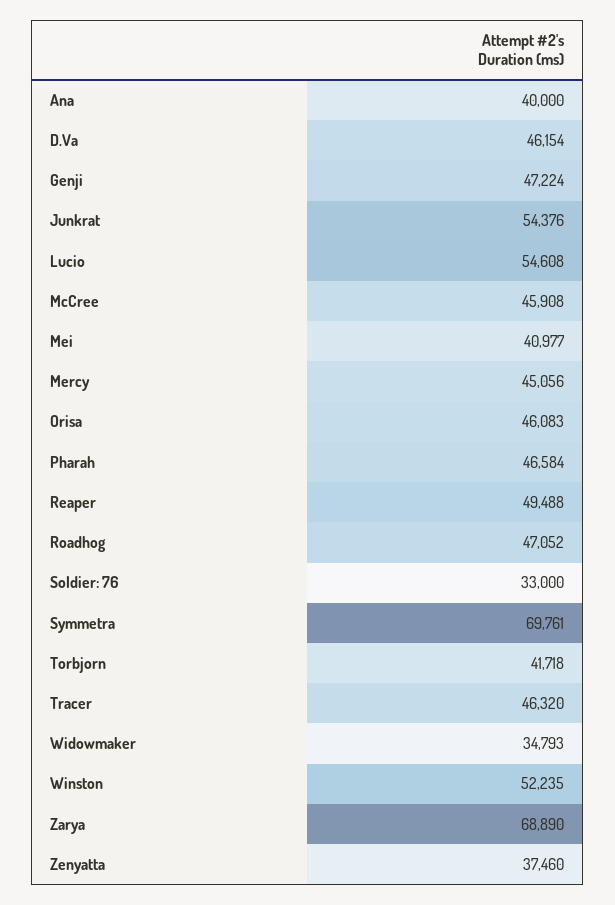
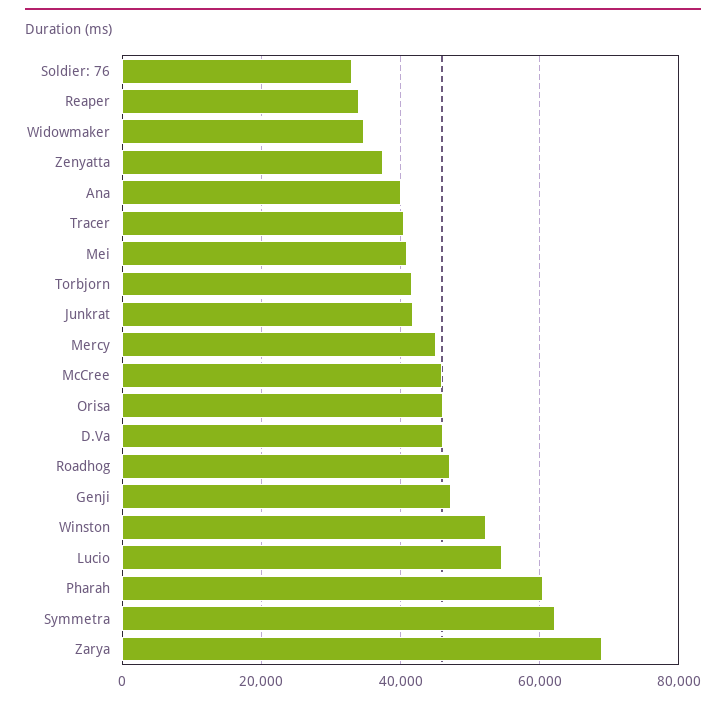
  {
    "Ana": 40000,
    "D.Va": 46154,
    "Genji": 47224,
-   "Junkrat": 54376,
+   "Junkrat": 42000,
    "Lucio": 54608,
    "McCree": 45908,
    "Mei": 40977,
    "Mercy": 45056,
    "Orisa": 46083,
-   "Pharah": 46584,
+   "Pharah": 60000,
-   "Reaper": 49488,
+   "Reaper": 34000,
    "Roadhog": 47052,
    "Soldier: 76": 33000,
-   "Symmetra": 69761,
+   "Symmetra": 62000,
    "Torbjorn": 41718,
-   "Tracer": 46320,
+   "Tracer": 40000,
    "Widowmaker": 34793,
    "Winston": 52235,
    "Zarya": 68890,
    "Zenyatta": 37460
  }

